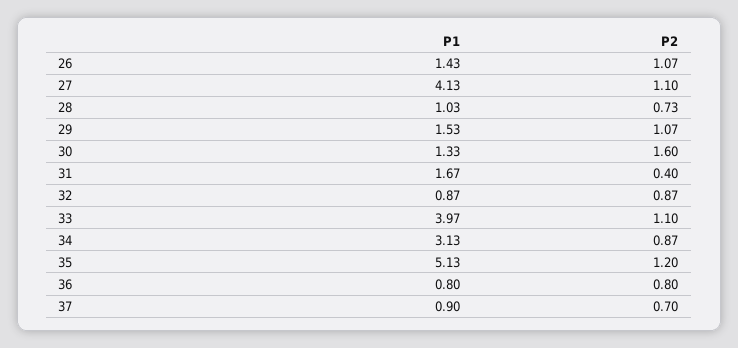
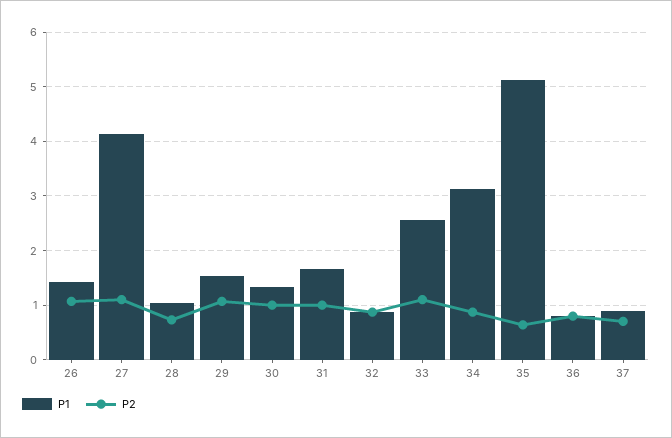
  {
    "P1": {
      "26": 1.43,
      "27": 4.13,
      "28": 1.03,
      "29": 1.53,
      "30": 1.33,
      "31": 1.67,
      "32": 0.87,
-     "33": 3.97,
+     "33": 2.6,
      "34": 3.13,
      "35": 5.13,
      "36": 0.8,
      "37": 0.9
    },
    "P2": {
      "26": 1.07,
      "27": 1.1,
      "28": 0.73,
      "29": 1.07,
-     "30": 1.6,
+     "30": 1,
-     "31": 0.4,
+     "31": 1,
      "32": 0.87,
      "33": 1.1,
      "34": 0.87,
-     "35": 1.2,
+     "35": 0.6,
      "36": 0.8,
      "37": 0.7
    }
  }

